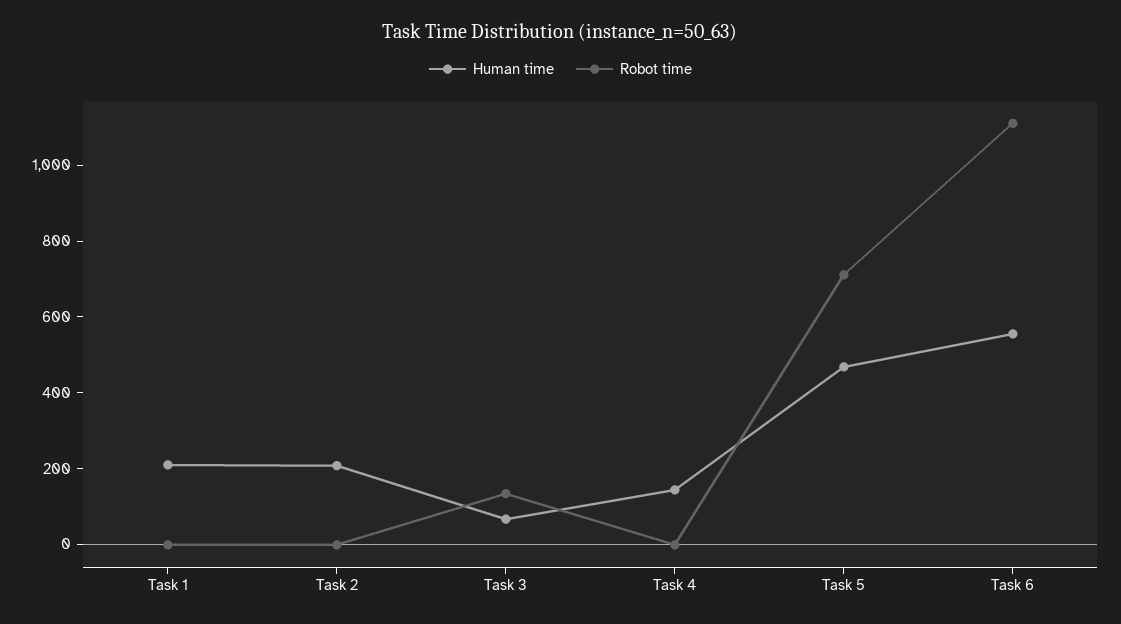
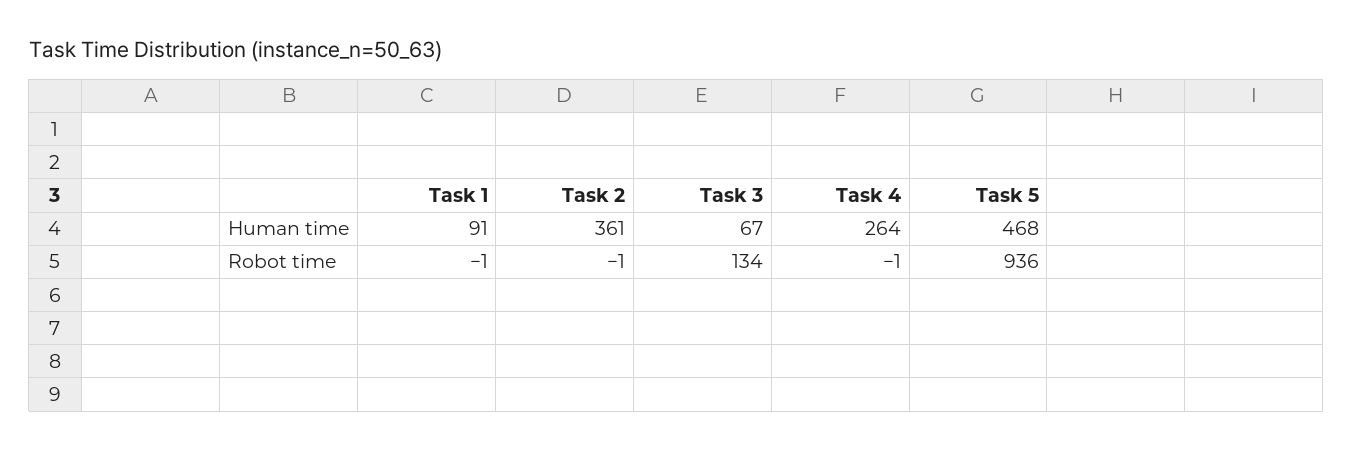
  {
    "Human time": {
-     "Task 1": 200,
+     "Task 1": 91,
-     "Task 2": 200,
+     "Task 2": 361,
      "Task 3": 67,
-     "Task 4": 150,
+     "Task 4": 264,
-     "Task 5": 468,
+     "Task 5": 468
-     "Task 6": 550
    },
    "Robot time": {
      "Task 1": -1,
      "Task 2": -1,
      "Task 3": 134,
      "Task 4": -1,
-     "Task 5": 700,
+     "Task 5": 936
-     "Task 6": 1100
    }
  }

